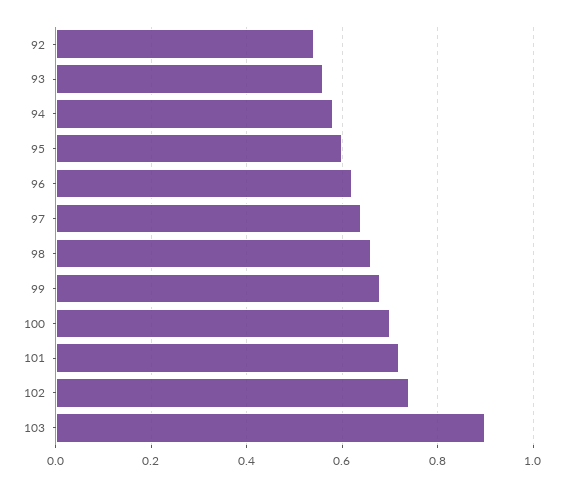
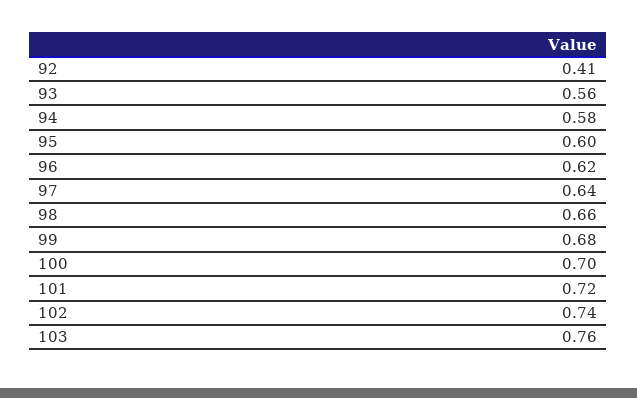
  {
-   "92": 0.55,
+   "92": 0.41,
    "93": 0.56,
    "94": 0.58,
    "95": 0.6,
    "96": 0.62,
    "97": 0.64,
    "98": 0.66,
    "99": 0.68,
    "100": 0.7,
    "101": 0.72,
    "102": 0.74,
-   "103": 0.9
+   "103": 0.76
  }

